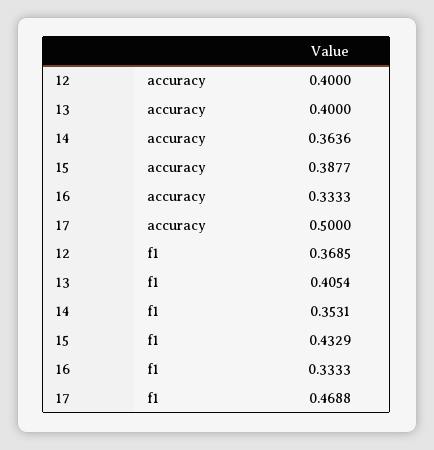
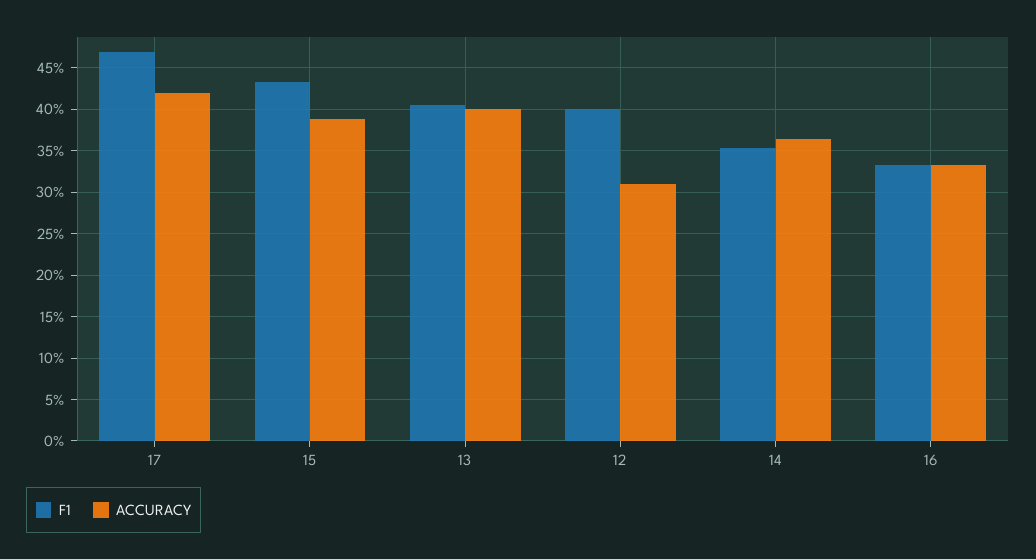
  {
    "accuracy": {
-     "12": 0.4,
+     "12": 0.31,
      "13": 0.4,
      "14": 0.3636,
      "15": 0.3877,
      "16": 0.3333,
-     "17": 0.5
+     "17": 0.42
    },
    "f1": {
-     "12": 0.3685,
+     "12": 0.4,
      "13": 0.4054,
      "14": 0.3531,
      "15": 0.4329,
      "16": 0.3333,
      "17": 0.4688
    }
  }

